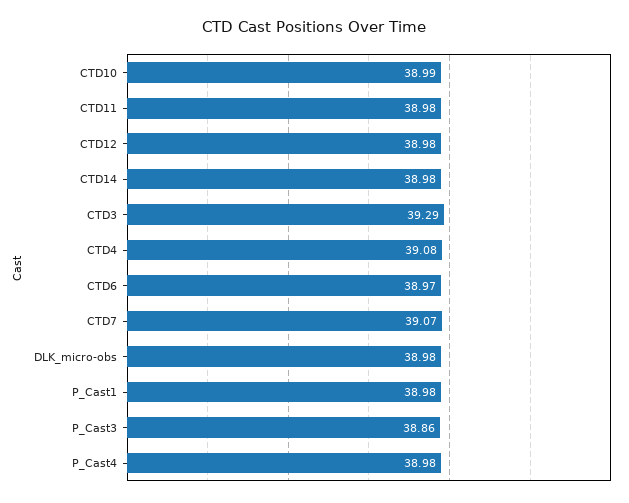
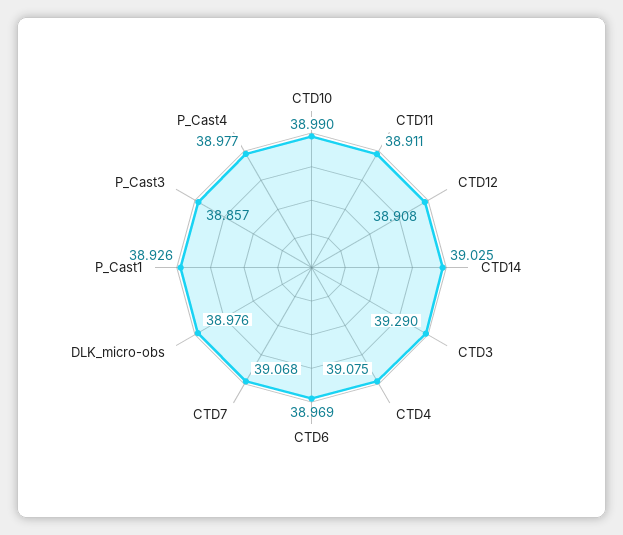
  {
    "CTD10": 38.99,
-   "CTD11": 38.98,
+   "CTD11": 38.911,
-   "CTD12": 38.98,
+   "CTD12": 38.908,
-   "CTD14": 38.98,
+   "CTD14": 39.025,
    "CTD3": 39.29,
    "CTD4": 39.075,
    "CTD6": 38.969,
    "CTD7": 39.068,
    "DLK_micro-obs": 38.976,
-   "P_Cast1": 38.98,
+   "P_Cast1": 38.926,
    "P_Cast3": 38.857,
    "P_Cast4": 38.977
  }

